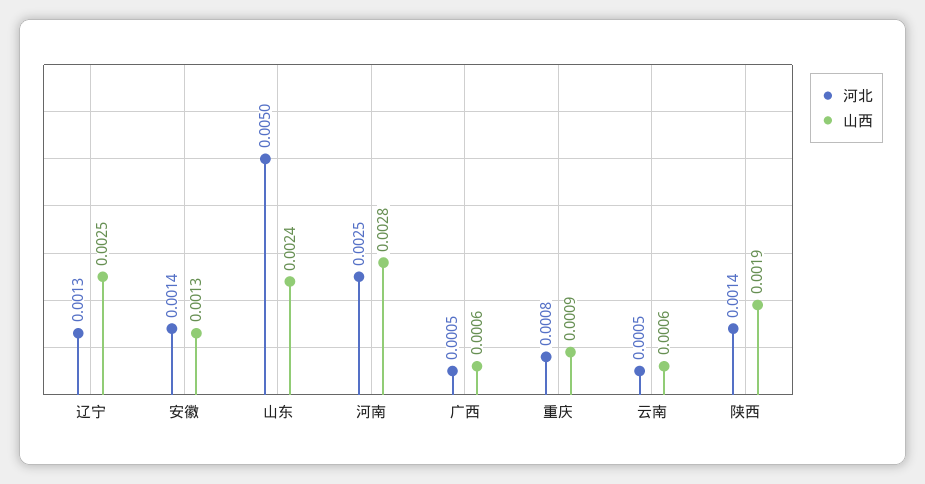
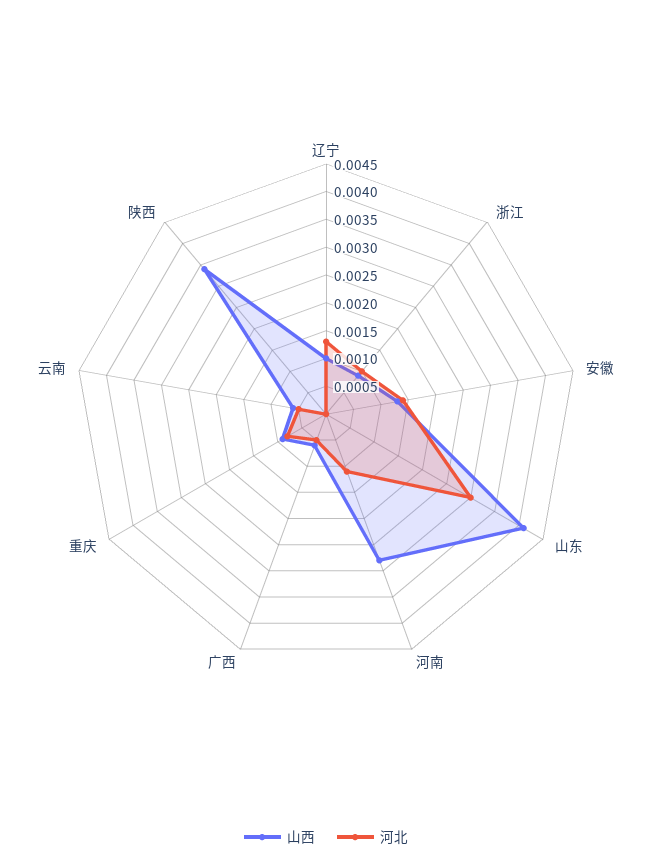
  {
    "河北": {
      "辽宁": 0.0013,
      "安徽": 0.0014,
-     "山东": 0.005,
+     "山东": 0.003,
-     "河南": 0.0025,
+     "河南": 0.001,
      "广西": 0.0005,
      "重庆": 0.0008,
      "云南": 0.0005,
-     "陕西": 0.0014
+     "陕西": 0,
+     "浙江": 0.001
    },
    "山西": {
-     "辽宁": 0.0025,
+     "辽宁": 0.001,
      "安徽": 0.0013,
-     "山东": 0.0024,
+     "山东": 0.004,
      "河南": 0.0028,
      "广西": 0.0006,
      "重庆": 0.0009,
      "云南": 0.0006,
-     "陕西": 0.0019
+     "陕西": 0.0035,
+     "浙江": 0.001
    }
  }

